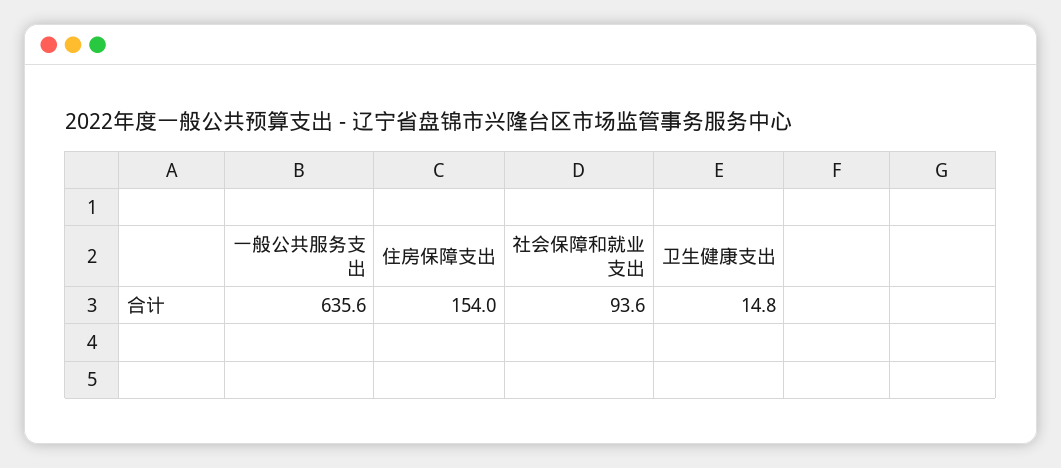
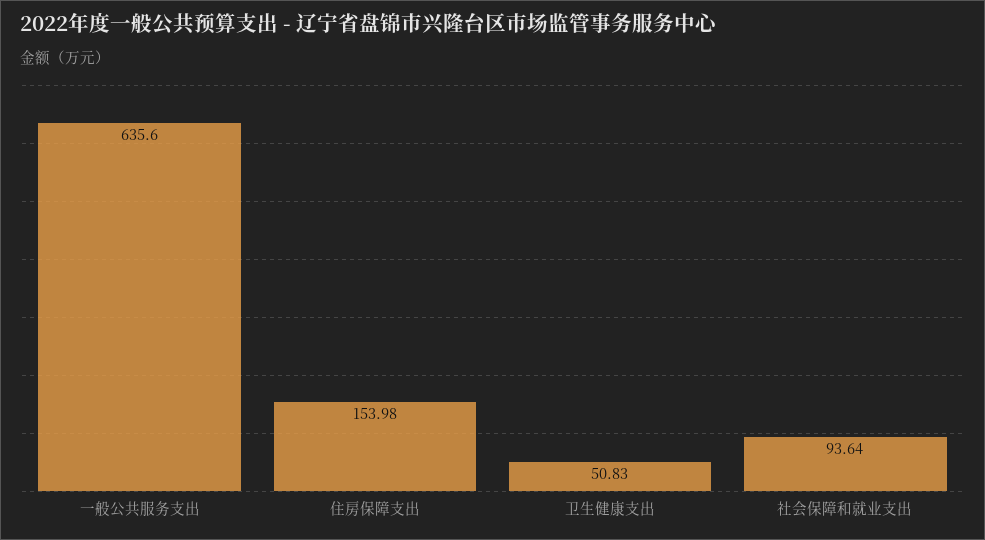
  {
    "一般公共服务支出": 635.6,
    "住房保障支出": 153.98,
    "社会保障和就业支出": 93.64,
-   "卫生健康支出": 14.8
+   "卫生健康支出": 50.83
  }

